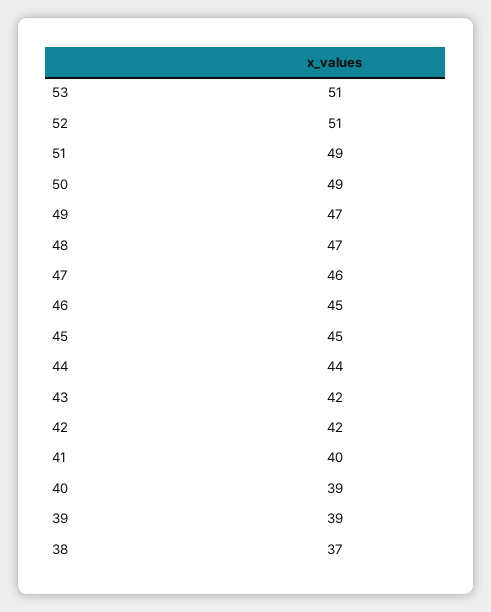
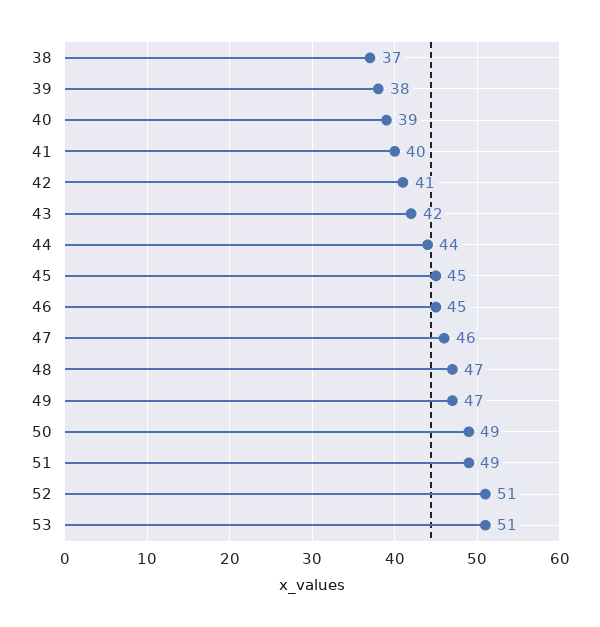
  {
    "53": 51,
    "52": 51,
    "51": 49,
    "50": 49,
    "49": 47,
    "48": 47,
    "47": 46,
    "46": 45,
    "45": 45,
    "44": 44,
    "43": 42,
-   "42": 42,
+   "42": 41,
    "41": 40,
    "40": 39,
-   "39": 39,
+   "39": 38,
    "38": 37
  }

